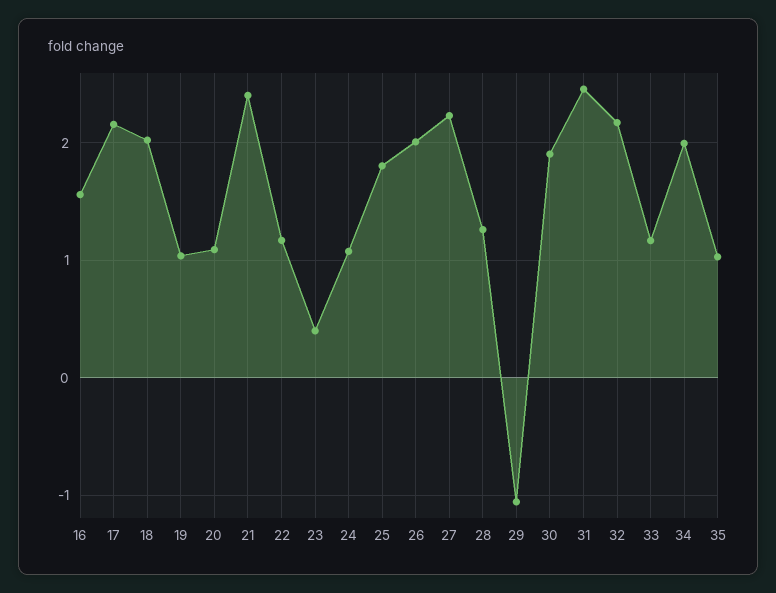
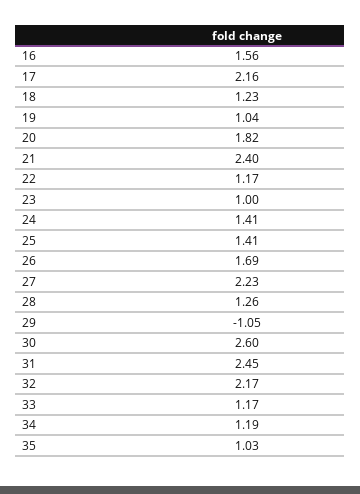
  {
    "16": 1.56,
    "17": 2.16,
-   "18": 2,
+   "18": 1.23,
    "19": 1.04,
-   "20": 1.1,
+   "20": 1.82,
    "21": 2.4,
    "22": 1.17,
-   "23": 0.4,
+   "23": 1,
-   "24": 1.1,
+   "24": 1.41,
-   "25": 1.8,
+   "25": 1.41,
-   "26": 2,
+   "26": 1.69,
    "27": 2.23,
    "28": 1.26,
    "29": -1.05,
-   "30": 1.9,
+   "30": 2.6,
    "31": 2.45,
    "32": 2.17,
    "33": 1.17,
-   "34": 2,
+   "34": 1.19,
    "35": 1.03
  }

